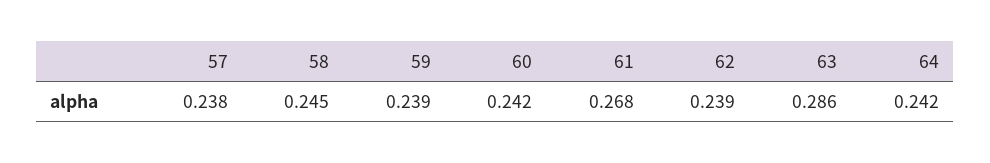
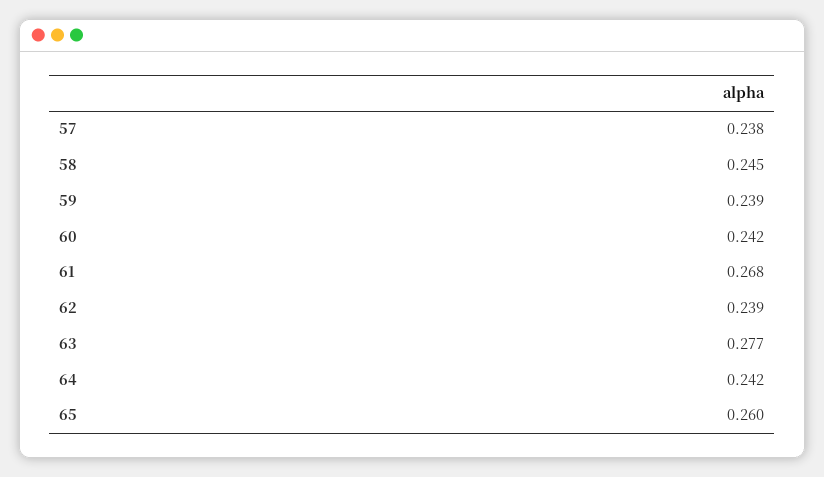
  {
    "57": 0.238,
    "58": 0.245,
    "59": 0.239,
    "60": 0.242,
    "61": 0.268,
    "62": 0.239,
-   "63": 0.286,
+   "63": 0.277,
-   "64": 0.242
+   "64": 0.242,
+   "65": 0.26
  }

